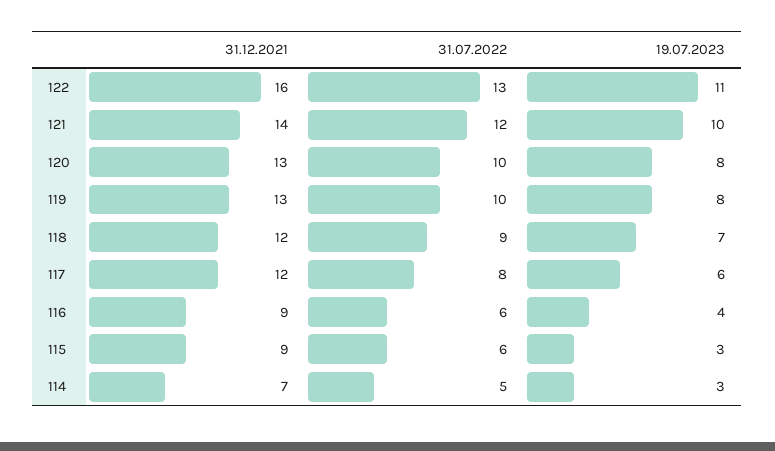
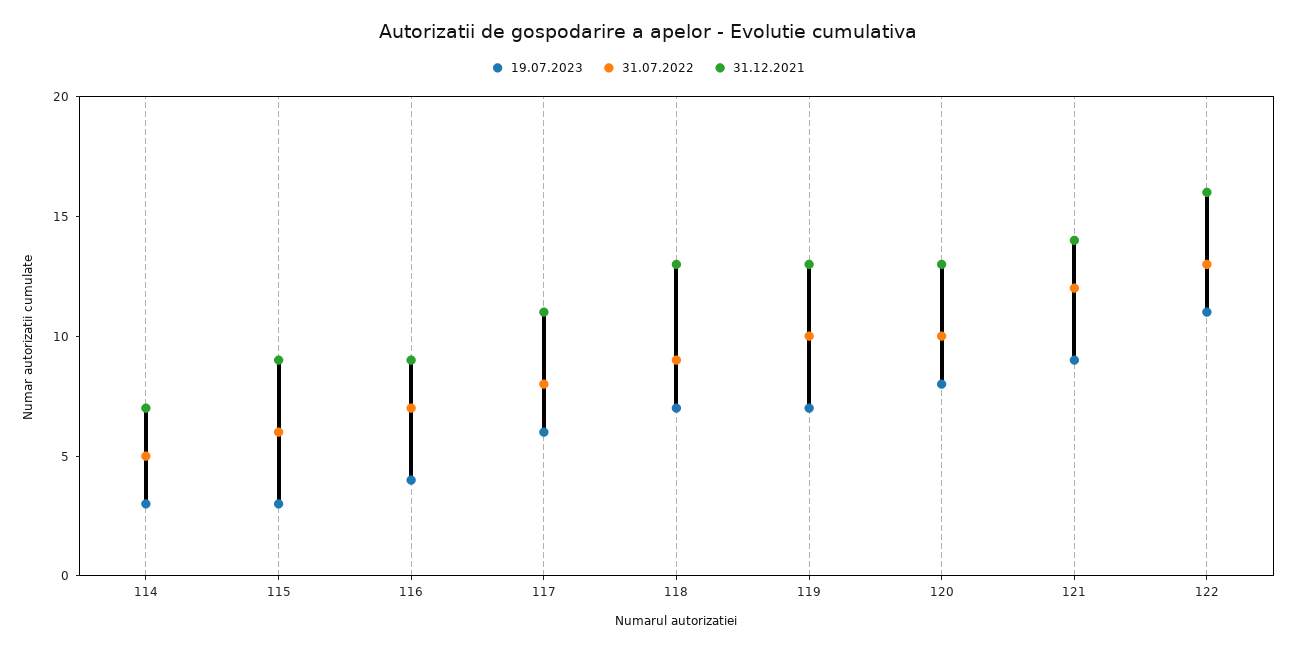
  {
    "31.12.2021": {
      "122": 16,
      "121": 14,
      "120": 13,
      "119": 13,
-     "118": 12,
+     "118": 13,
-     "117": 12,
+     "117": 11,
      "116": 9,
      "115": 9,
      "114": 7
    },
    "31.07.2022": {
      "122": 13,
      "121": 12,
      "120": 10,
      "119": 10,
      "118": 9,
      "117": 8,
-     "116": 6,
+     "116": 7,
      "115": 6,
      "114": 5
    },
    "19.07.2023": {
      "122": 11,
-     "121": 10,
+     "121": 9,
      "120": 8,
-     "119": 8,
+     "119": 7,
      "118": 7,
      "117": 6,
      "116": 4,
      "115": 3,
      "114": 3
    }
  }

